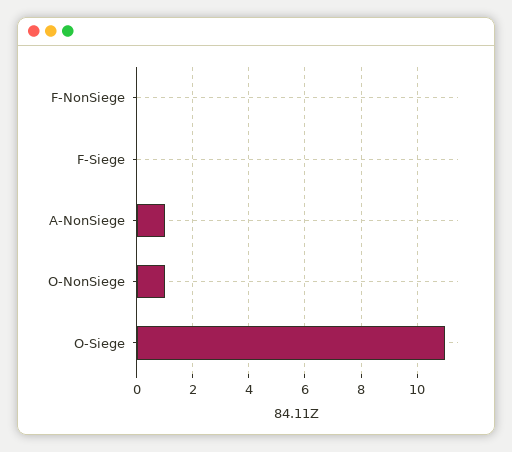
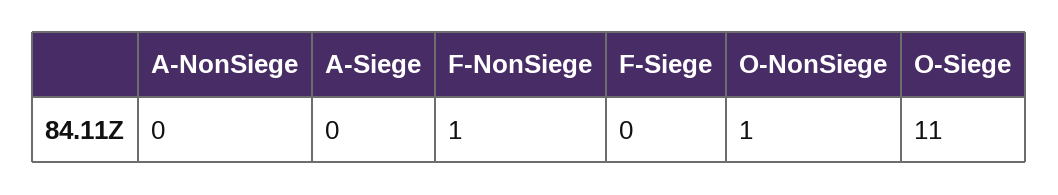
  {
-   "F-NonSiege": 0,
+   "F-NonSiege": 1,
    "F-Siege": 0,
-   "A-NonSiege": 1,
+   "A-NonSiege": 0,
    "O-NonSiege": 1,
-   "O-Siege": 11
+   "O-Siege": 11,
+   "A-Siege": 0
  }

